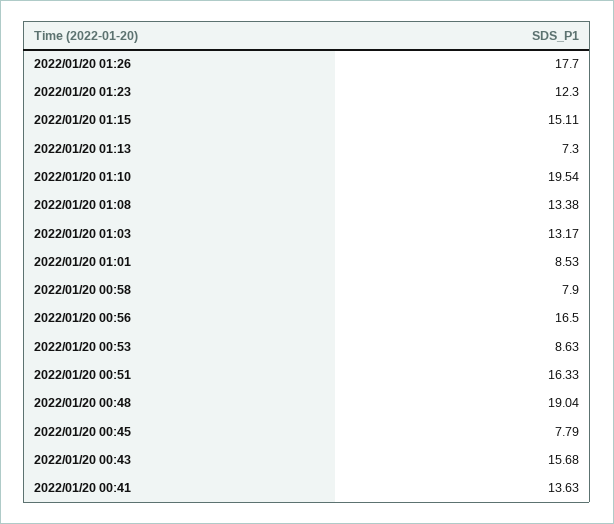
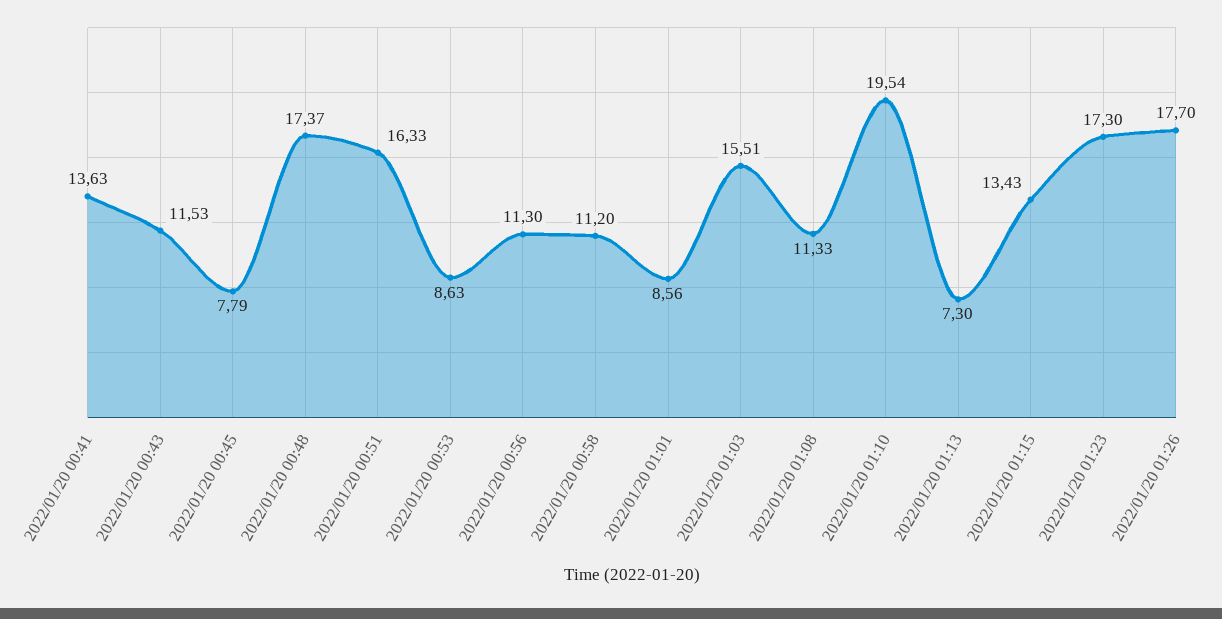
  {
    "2022/01/20 01:26": 17.7,
-   "2022/01/20 01:23": 12.3,
+   "2022/01/20 01:23": 17.3,
-   "2022/01/20 01:15": 15.11,
+   "2022/01/20 01:15": 13.43,
    "2022/01/20 01:13": 7.3,
    "2022/01/20 01:10": 19.54,
-   "2022/01/20 01:08": 13.38,
+   "2022/01/20 01:08": 11.33,
-   "2022/01/20 01:03": 13.17,
+   "2022/01/20 01:03": 15.51,
-   "2022/01/20 01:01": 8.53,
+   "2022/01/20 01:01": 8.56,
-   "2022/01/20 00:58": 7.9,
+   "2022/01/20 00:58": 11.2,
-   "2022/01/20 00:56": 16.5,
+   "2022/01/20 00:56": 11.3,
    "2022/01/20 00:53": 8.63,
    "2022/01/20 00:51": 16.33,
-   "2022/01/20 00:48": 19.04,
+   "2022/01/20 00:48": 17.37,
    "2022/01/20 00:45": 7.79,
-   "2022/01/20 00:43": 15.68,
+   "2022/01/20 00:43": 11.53,
    "2022/01/20 00:41": 13.63
  }

